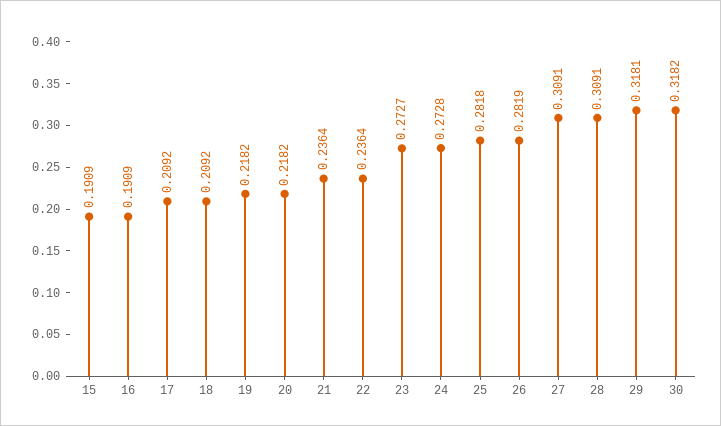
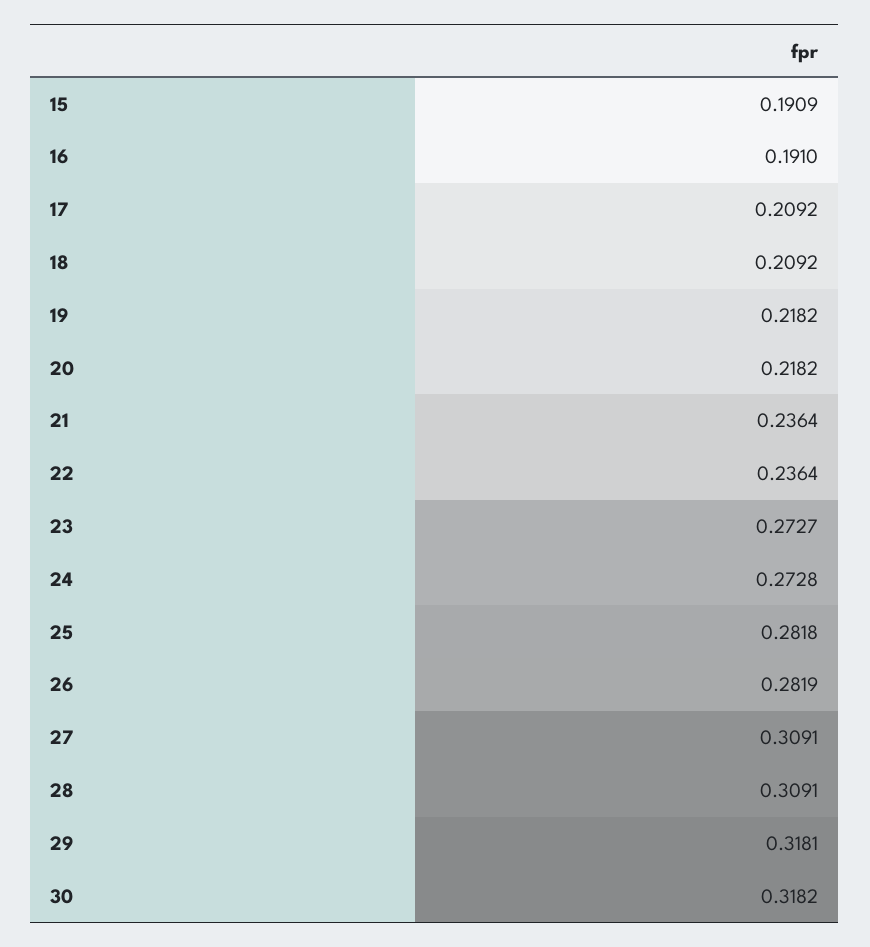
  {
    "15": 0.1909,
-   "16": 0.1909,
+   "16": 0.191,
    "17": 0.2092,
    "18": 0.2092,
    "19": 0.2182,
    "20": 0.2182,
    "21": 0.2364,
    "22": 0.2364,
    "23": 0.2727,
    "24": 0.2728,
    "25": 0.2818,
    "26": 0.2819,
    "27": 0.3091,
    "28": 0.3091,
    "29": 0.3181,
    "30": 0.3182
  }

